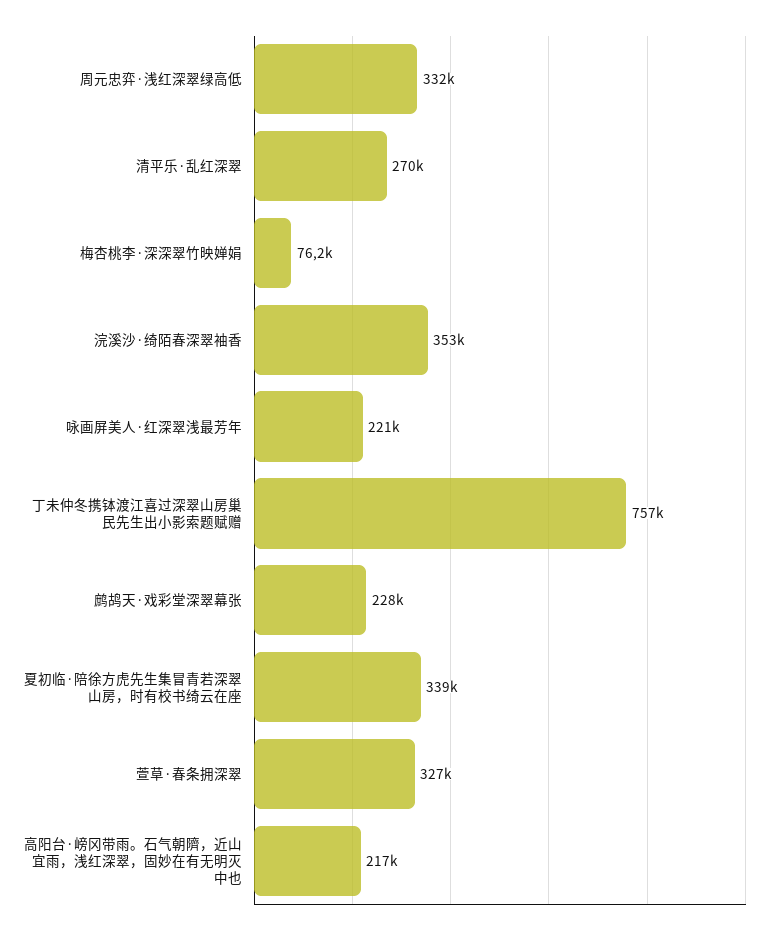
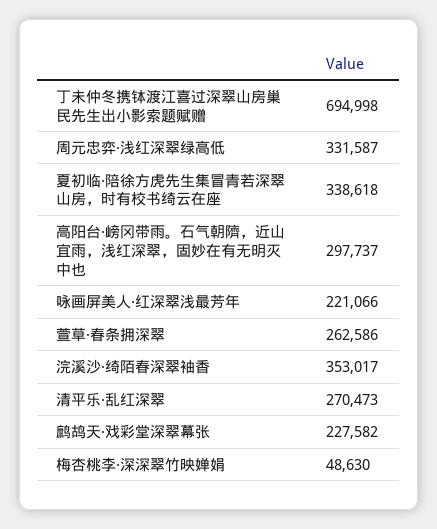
  {
    "周元忠弈·浅红深翠绿高低": 331587,
    "清平乐·乱红深翠": 270473,
-   "梅杏桃李·深深翠竹映婵娟": 76200,
+   "梅杏桃李·深深翠竹映婵娟": 48630,
    "浣溪沙·绮陌春深翠袖香": 353017,
    "咏画屏美人·红深翠浅最芳年": 221066,
-   "丁未仲冬携钵渡江喜过深翠山房巢民先生出小影索题赋赠": 757000,
+   "丁未仲冬携钵渡江喜过深翠山房巢民先生出小影索题赋赠": 694998,
    "鹧鸪天·戏彩堂深翠幕张": 227582,
    "夏初临·陪徐方虎先生集冒青若深翠山房，时有校书绮云在座": 338618,
-   "萱草·春条拥深翠": 327000,
+   "萱草·春条拥深翠": 262586,
-   "高阳台·嵭冈带雨。石气朝隮，近山宜雨，浅红深翠，固妙在有无明灭中也": 217000
+   "高阳台·嵭冈带雨。石气朝隮，近山宜雨，浅红深翠，固妙在有无明灭中也": 297737
  }

